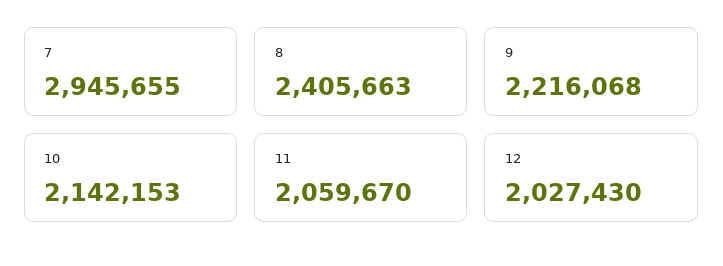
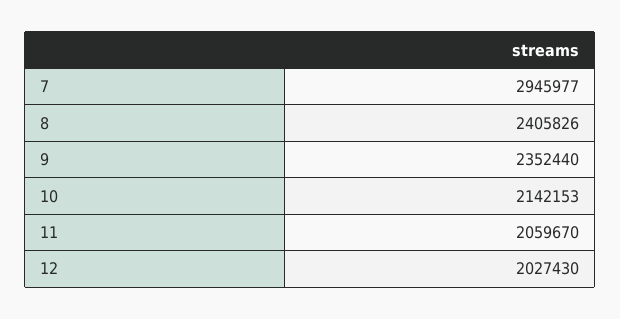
  {
-   "7": 2945655,
+   "7": 2945977,
-   "8": 2405663,
+   "8": 2405826,
-   "9": 2216068,
+   "9": 2352440,
    "10": 2142153,
    "11": 2059670,
    "12": 2027430
  }

